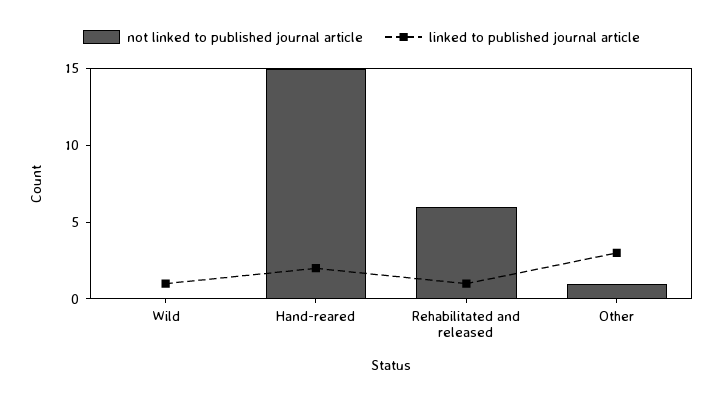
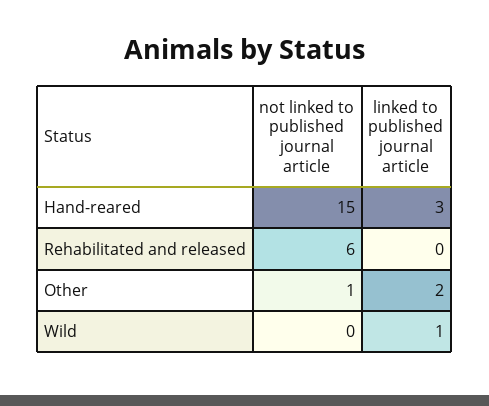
  {
    "not linked to published journal article": {
      "Wild": 0,
      "Hand-reared": 15,
      "Rehabilitated and released": 6,
      "Other": 1
    },
    "linked to published journal article": {
      "Wild": 1,
-     "Hand-reared": 2,
+     "Hand-reared": 3,
-     "Rehabilitated and released": 1,
+     "Rehabilitated and released": 0,
-     "Other": 3
+     "Other": 2
    }
  }

